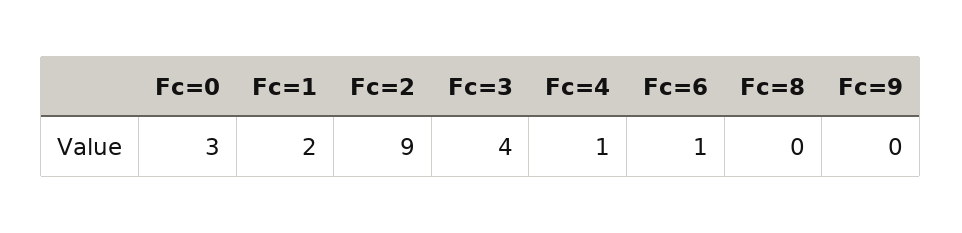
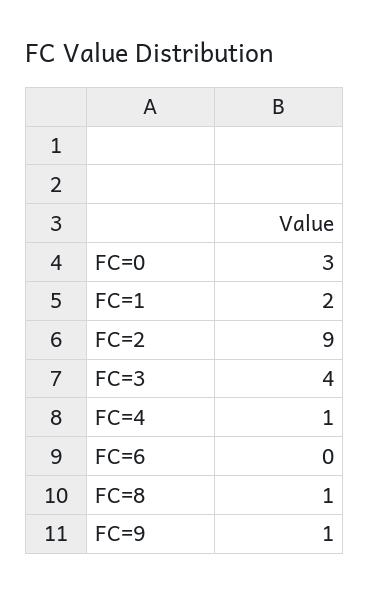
  {
    "Fc=0": 3,
    "Fc=1": 2,
    "Fc=2": 9,
    "Fc=3": 4,
    "Fc=4": 1,
-   "Fc=6": 1,
+   "Fc=6": 0,
-   "Fc=8": 0,
+   "Fc=8": 1,
-   "Fc=9": 0
+   "Fc=9": 1
  }

